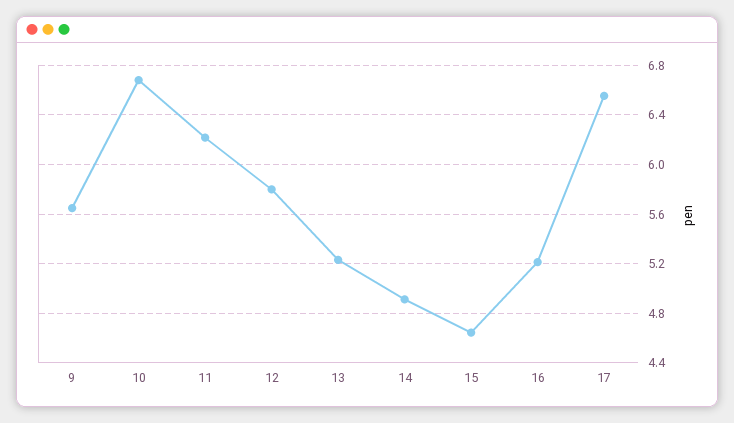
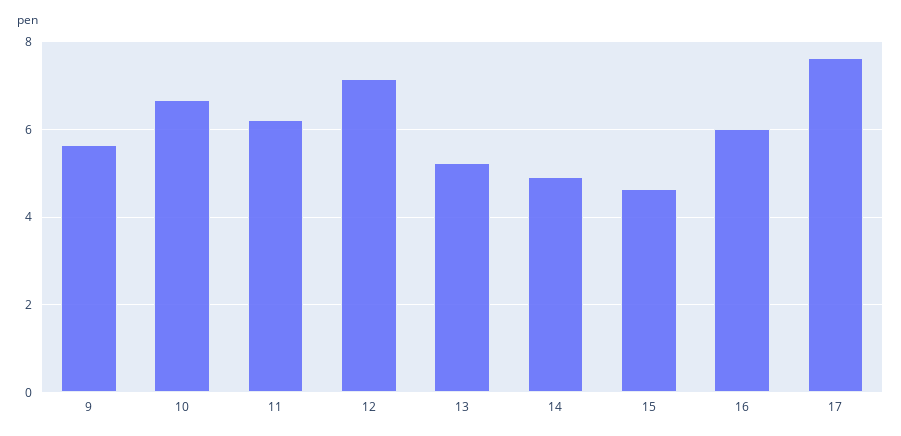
  {
    "9": 5.65,
    "10": 6.7,
    "11": 6.2,
-   "12": 5.8,
+   "12": 7.2,
    "13": 5.25,
    "14": 4.9,
    "15": 4.65,
-   "16": 5.2,
+   "16": 6,
-   "17": 6.55
+   "17": 7.6
  }

